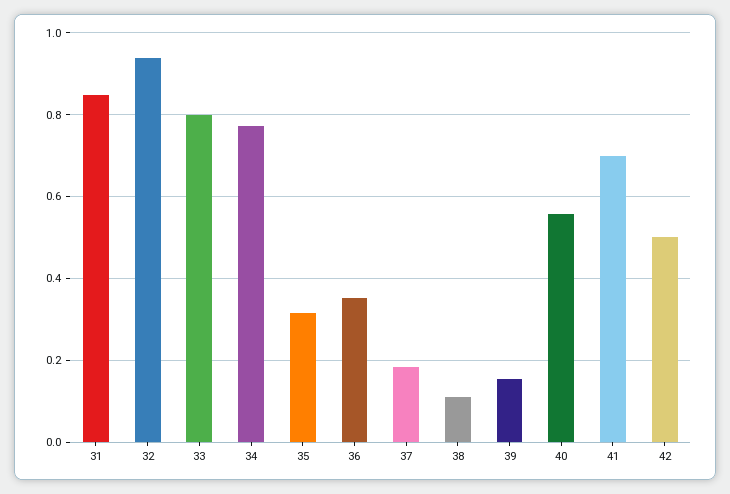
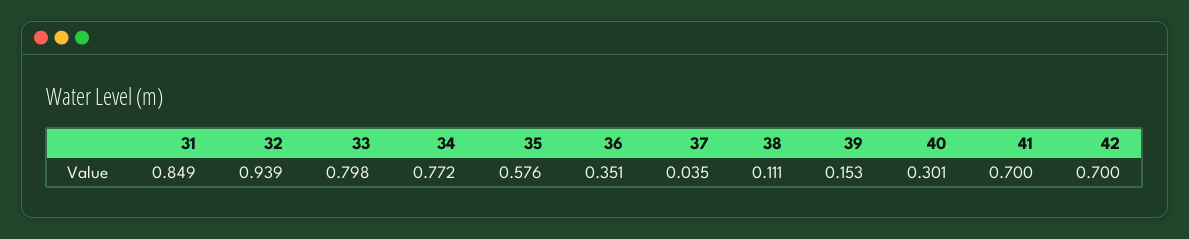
  {
    "31": 0.849,
    "32": 0.939,
    "33": 0.798,
    "34": 0.772,
-   "35": 0.32,
+   "35": 0.576,
    "36": 0.351,
-   "37": 0.18,
+   "37": 0.035,
    "38": 0.111,
    "39": 0.153,
-   "40": 0.56,
+   "40": 0.301,
    "41": 0.7,
-   "42": 0.5
+   "42": 0.7
  }

